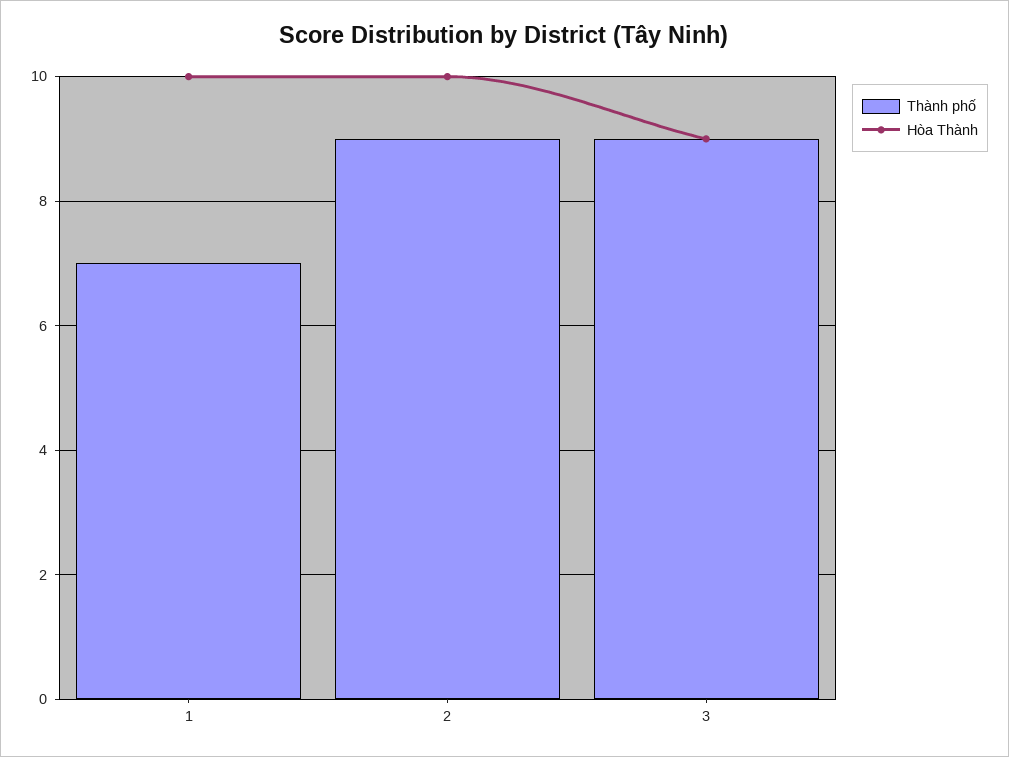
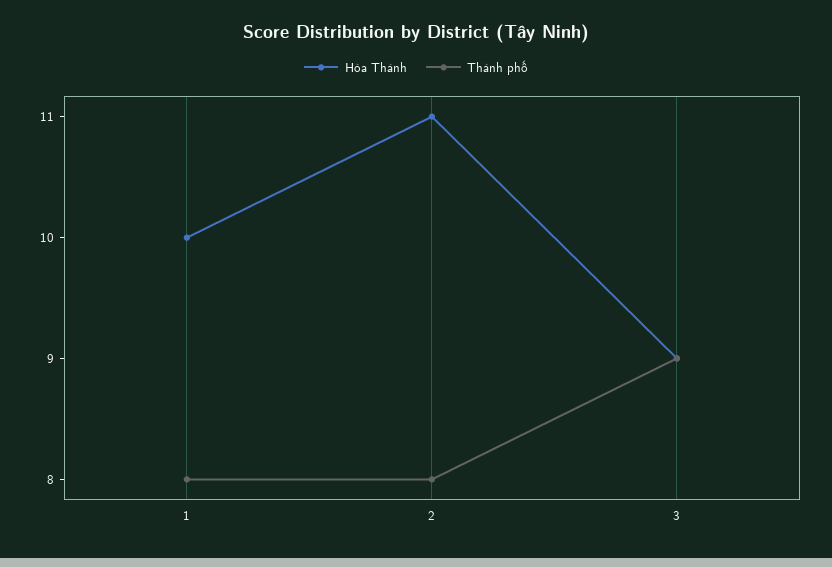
  {
    "Thành phố": {
-     "1": 7,
+     "1": 8,
-     "2": 9,
+     "2": 8,
      "3": 9
    },
    "Hòa Thành": {
      "1": 10,
-     "2": 10,
+     "2": 11,
      "3": 9
    }
  }

